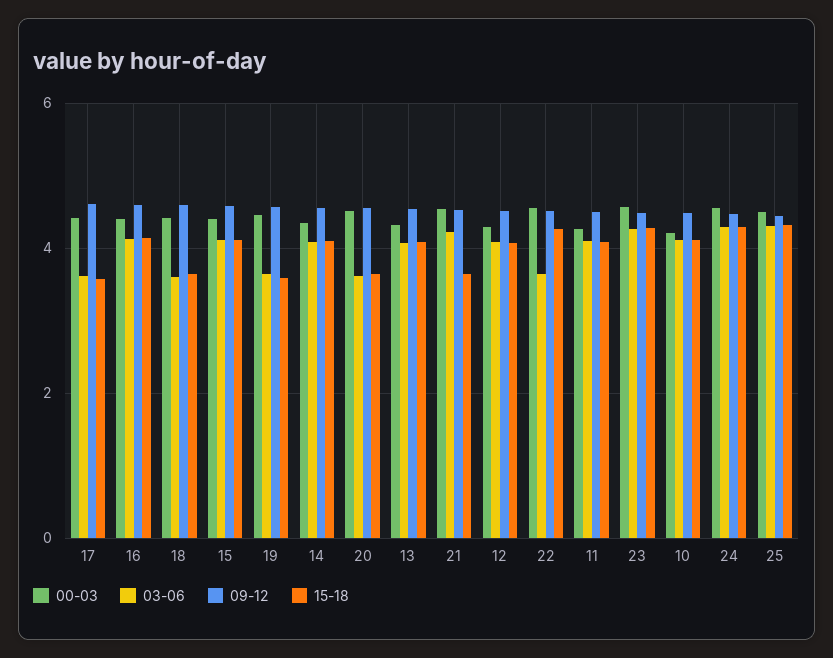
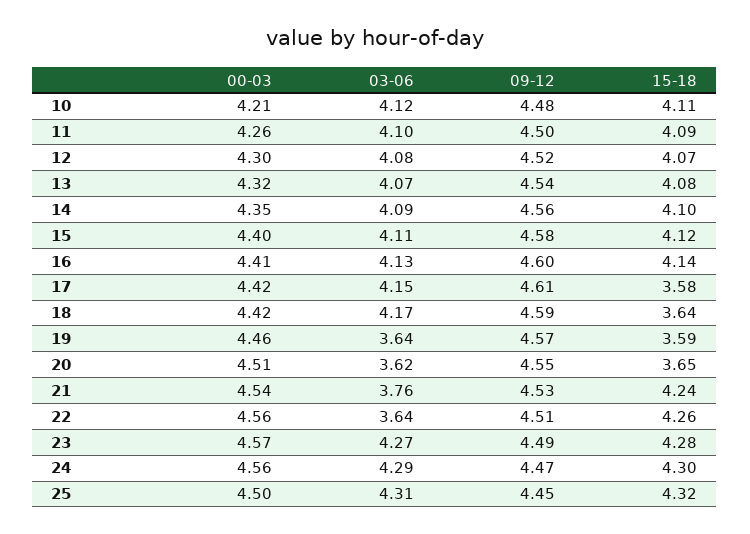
  {
    "00-03": {
      "17": 4.42,
      "16": 4.41,
      "18": 4.42,
      "15": 4.4,
      "19": 4.46,
      "14": 4.35,
      "20": 4.51,
      "13": 4.32,
      "21": 4.54,
      "12": 4.3,
      "22": 4.56,
      "11": 4.26,
      "23": 4.57,
      "10": 4.21,
      "24": 4.56,
      "25": 4.5
    },
    "03-06": {
-     "17": 3.6,
+     "17": 4.15,
      "16": 4.13,
-     "18": 3.6,
+     "18": 4.17,
      "15": 4.11,
      "19": 3.64,
      "14": 4.09,
      "20": 3.62,
      "13": 4.07,
-     "21": 4.2,
+     "21": 3.76,
      "12": 4.08,
      "22": 3.64,
      "11": 4.1,
      "23": 4.27,
      "10": 4.12,
      "24": 4.29,
      "25": 4.31
    },
    "09-12": {
      "17": 4.61,
      "16": 4.6,
      "18": 4.59,
      "15": 4.58,
      "19": 4.57,
      "14": 4.56,
      "20": 4.55,
      "13": 4.54,
      "21": 4.53,
      "12": 4.52,
      "22": 4.51,
      "11": 4.5,
      "23": 4.49,
      "10": 4.48,
      "24": 4.47,
      "25": 4.45
    },
    "15-18": {
      "17": 3.58,
      "16": 4.14,
      "18": 3.64,
      "15": 4.12,
      "19": 3.59,
      "14": 4.1,
      "20": 3.65,
      "13": 4.08,
-     "21": 3.6,
+     "21": 4.24,
      "12": 4.07,
      "22": 4.26,
      "11": 4.09,
      "23": 4.28,
      "10": 4.11,
      "24": 4.3,
      "25": 4.32
    }
  }

